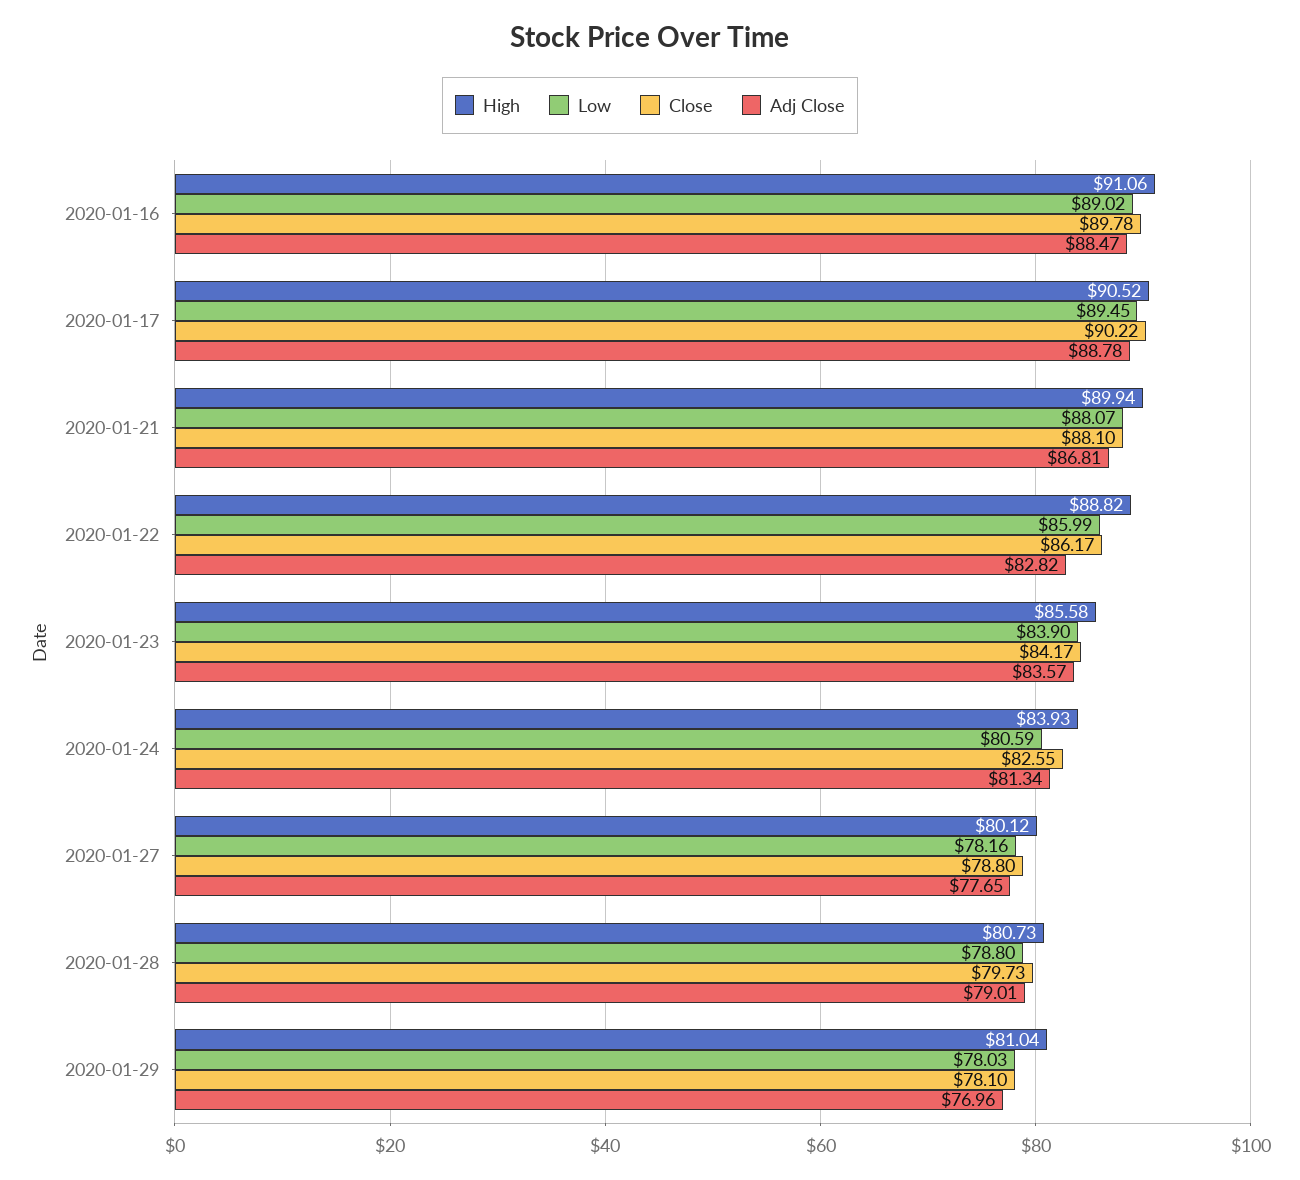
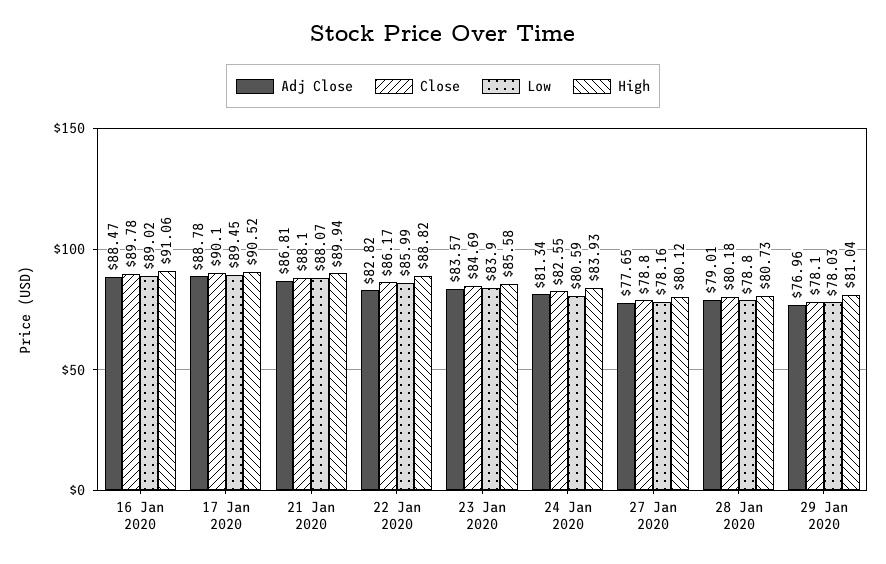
  {
    "High": {
      "2020-01-16": 91.06,
      "2020-01-17": 90.52,
      "2020-01-21": 89.94,
      "2020-01-22": 88.82,
      "2020-01-23": 85.58,
      "2020-01-24": 83.93,
      "2020-01-27": 80.12,
      "2020-01-28": 80.73,
      "2020-01-29": 81.04
    },
    "Low": {
      "2020-01-16": 89.02,
      "2020-01-17": 89.45,
      "2020-01-21": 88.07,
      "2020-01-22": 85.99,
      "2020-01-23": 83.9,
      "2020-01-24": 80.59,
      "2020-01-27": 78.16,
      "2020-01-28": 78.8,
      "2020-01-29": 78.03
    },
    "Close": {
      "2020-01-16": 89.78,
-     "2020-01-17": 90.22,
+     "2020-01-17": 90.1,
      "2020-01-21": 88.1,
      "2020-01-22": 86.17,
-     "2020-01-23": 84.17,
+     "2020-01-23": 84.69,
      "2020-01-24": 82.55,
      "2020-01-27": 78.8,
-     "2020-01-28": 79.73,
+     "2020-01-28": 80.18,
      "2020-01-29": 78.1
    },
    "Adj Close": {
      "2020-01-16": 88.47,
      "2020-01-17": 88.78,
      "2020-01-21": 86.81,
      "2020-01-22": 82.82,
      "2020-01-23": 83.57,
      "2020-01-24": 81.34,
      "2020-01-27": 77.65,
      "2020-01-28": 79.01,
      "2020-01-29": 76.96
    }
  }

